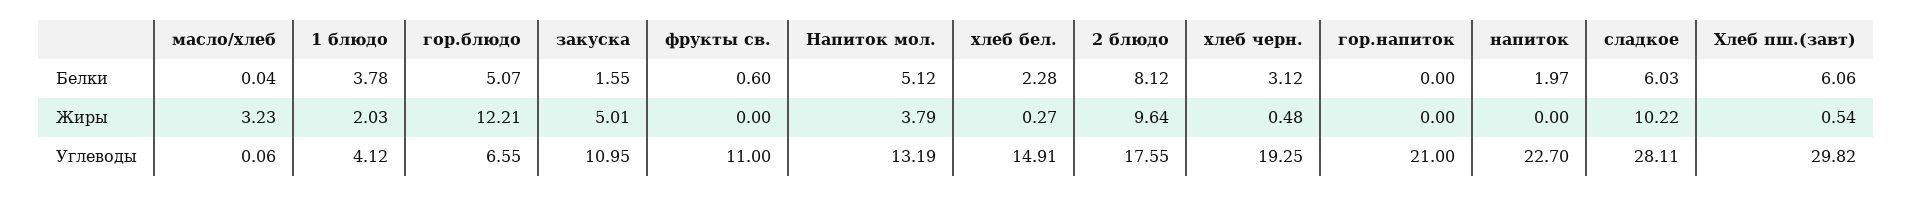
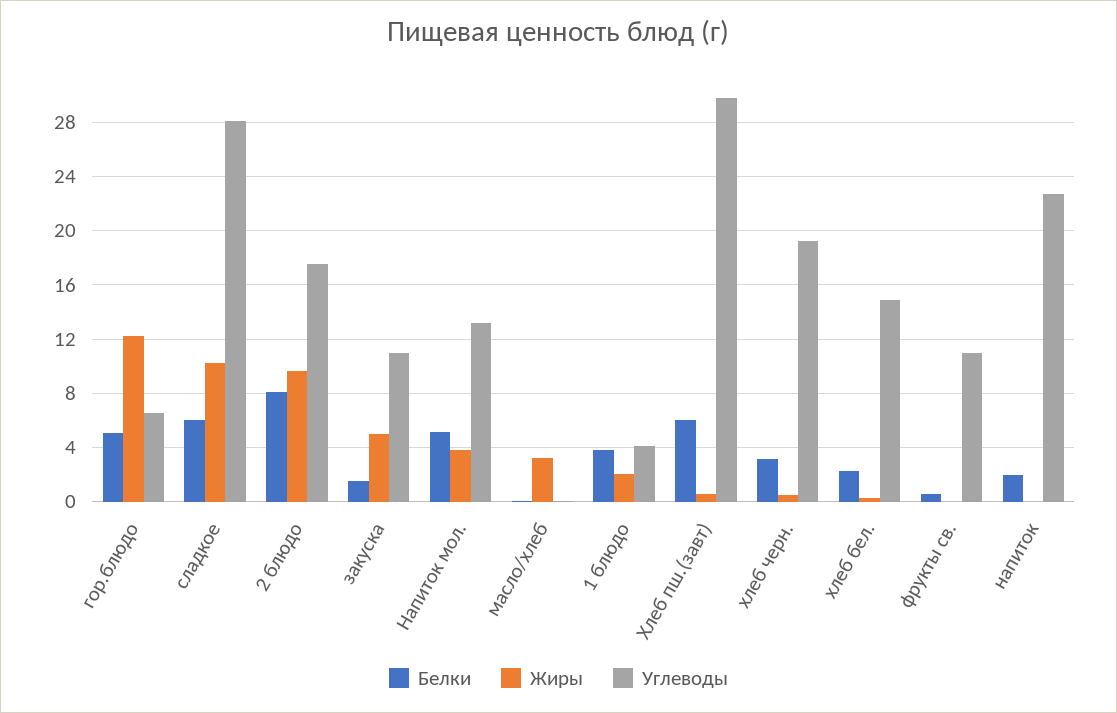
  {
    "Белки": {
      "масло/хлеб": 0.04,
      "1 блюдо": 3.78,
      "гор.блюдо": 5.07,
      "закуска": 1.55,
      "фрукты св.": 0.6,
      "Напиток мол.": 5.12,
      "хлеб бел.": 2.28,
      "2 блюдо": 8.12,
      "хлеб черн.": 3.12,
-     "гор.напиток": 0,
      "напиток": 1.97,
      "сладкое": 6.03,
      "Хлеб пш.(завт)": 6.06
    },
    "Жиры": {
      "масло/хлеб": 3.23,
      "1 блюдо": 2.03,
      "гор.блюдо": 12.21,
      "закуска": 5.01,
      "фрукты св.": 0,
      "Напиток мол.": 3.79,
      "хлеб бел.": 0.27,
      "2 блюдо": 9.64,
      "хлеб черн.": 0.48,
-     "гор.напиток": 0,
      "напиток": 0,
      "сладкое": 10.22,
      "Хлеб пш.(завт)": 0.54
    },
    "Углеводы": {
      "масло/хлеб": 0.06,
      "1 блюдо": 4.12,
      "гор.блюдо": 6.55,
      "закуска": 10.95,
      "фрукты св.": 11,
      "Напиток мол.": 13.19,
      "хлеб бел.": 14.91,
      "2 блюдо": 17.55,
      "хлеб черн.": 19.25,
-     "гор.напиток": 21,
      "напиток": 22.7,
      "сладкое": 28.11,
      "Хлеб пш.(завт)": 29.82
    }
  }

